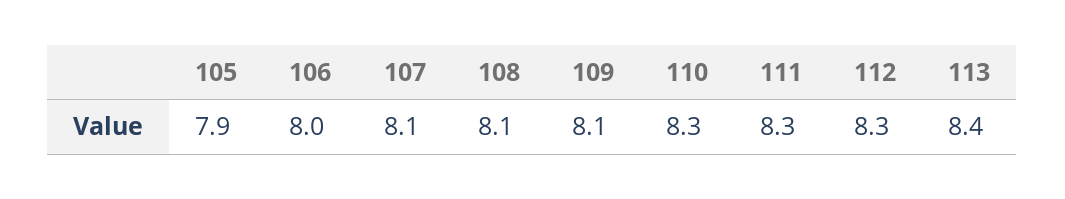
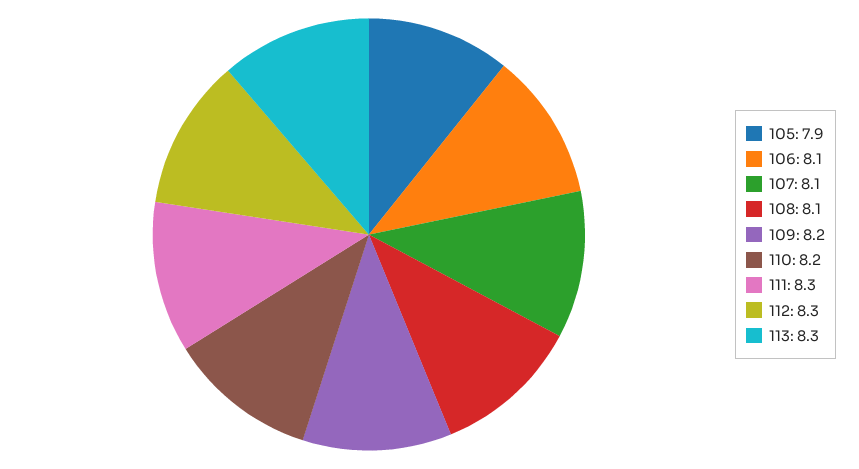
  {
    "105": 7.9,
-   "106": 8,
+   "106": 8.1,
    "107": 8.1,
    "108": 8.1,
-   "109": 8.1,
+   "109": 8.2,
-   "110": 8.3,
+   "110": 8.2,
    "111": 8.3,
    "112": 8.3,
-   "113": 8.4
+   "113": 8.3
  }

